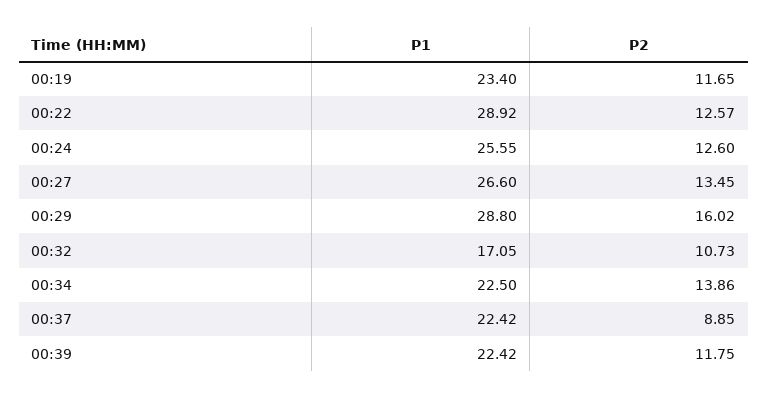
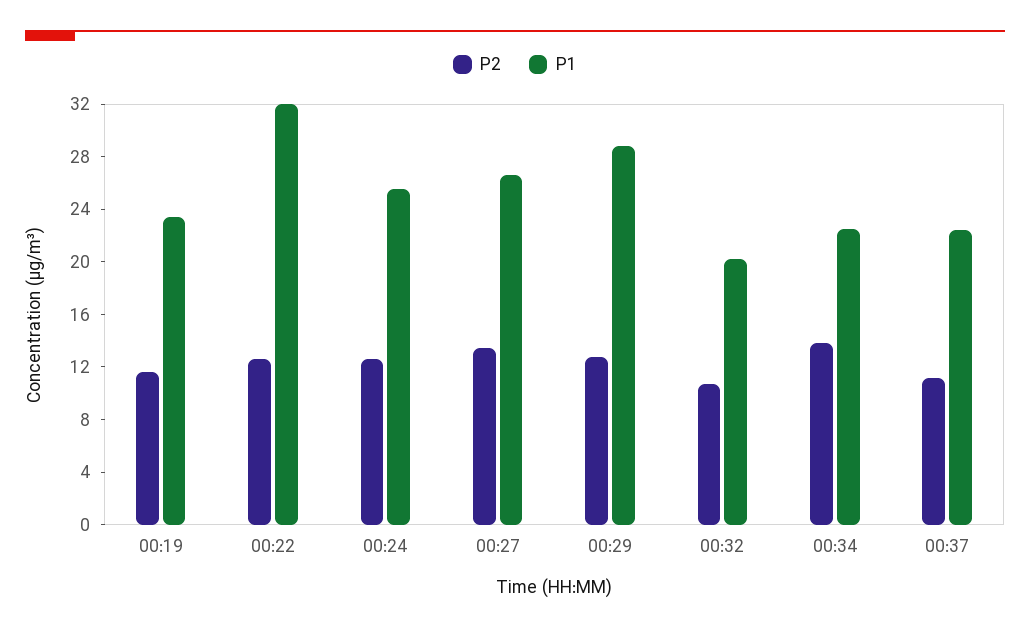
  {
    "P1": {
      "00:19": 23.4,
-     "00:22": 28.92,
+     "00:22": 32,
      "00:24": 25.55,
      "00:27": 26.6,
      "00:29": 28.8,
-     "00:32": 17.05,
+     "00:32": 20,
      "00:34": 22.5,
-     "00:37": 22.42,
+     "00:37": 22.42
-     "00:39": 22.42
    },
    "P2": {
      "00:19": 11.65,
      "00:22": 12.57,
      "00:24": 12.6,
      "00:27": 13.45,
-     "00:29": 16.02,
+     "00:29": 13,
      "00:32": 10.73,
      "00:34": 13.86,
-     "00:37": 8.85,
+     "00:37": 11
-     "00:39": 11.75
    }
  }

